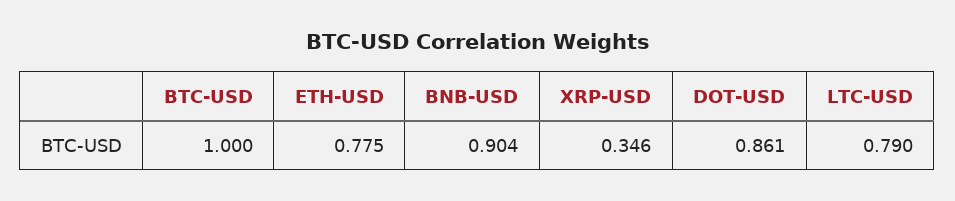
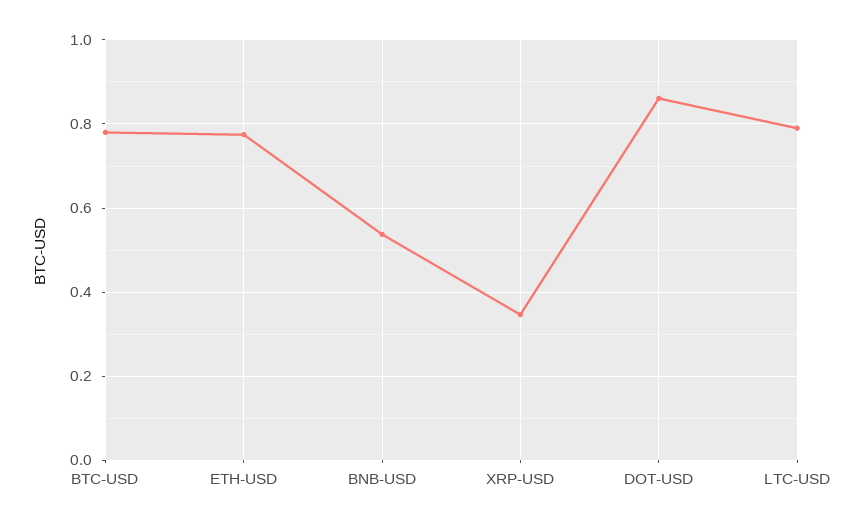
  {
-   "BTC-USD": 1,
+   "BTC-USD": 0.78,
    "ETH-USD": 0.775,
-   "BNB-USD": 0.904,
+   "BNB-USD": 0.54,
    "XRP-USD": 0.346,
    "DOT-USD": 0.861,
    "LTC-USD": 0.79
  }

